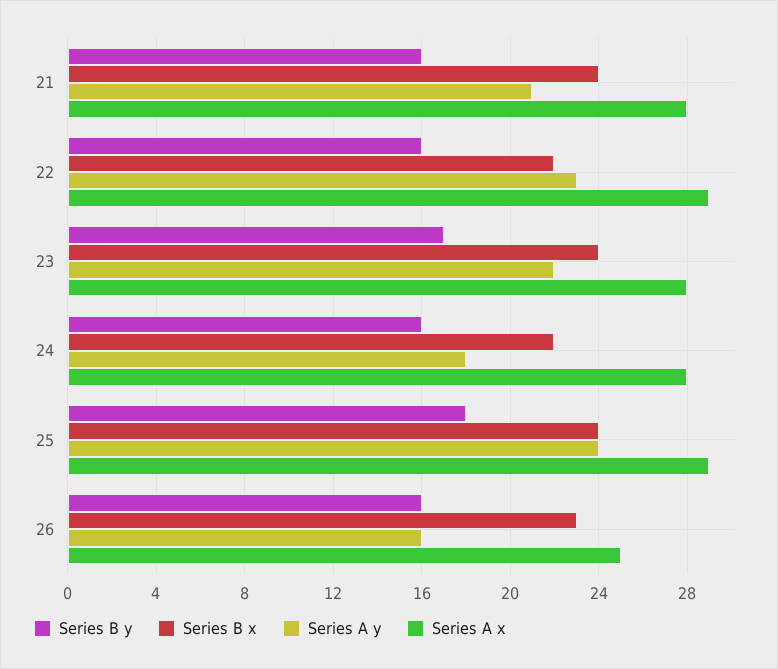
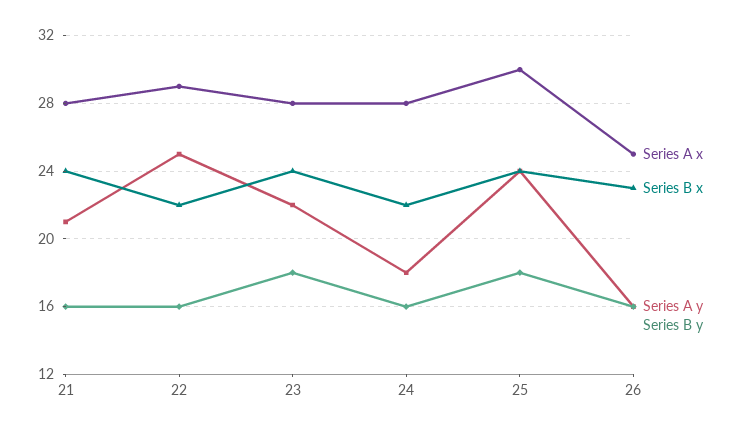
  {
    "Series B y": {
      "21": 16,
      "22": 16,
-     "23": 17,
+     "23": 18,
      "24": 16,
      "25": 18,
      "26": 16
    },
    "Series B x": {
      "21": 24,
      "22": 22,
      "23": 24,
      "24": 22,
      "25": 24,
      "26": 23
    },
    "Series A y": {
      "21": 21,
-     "22": 23,
+     "22": 25,
      "23": 22,
      "24": 18,
      "25": 24,
      "26": 16
    },
    "Series A x": {
      "21": 28,
      "22": 29,
      "23": 28,
      "24": 28,
-     "25": 29,
+     "25": 30,
      "26": 25
    }
  }

